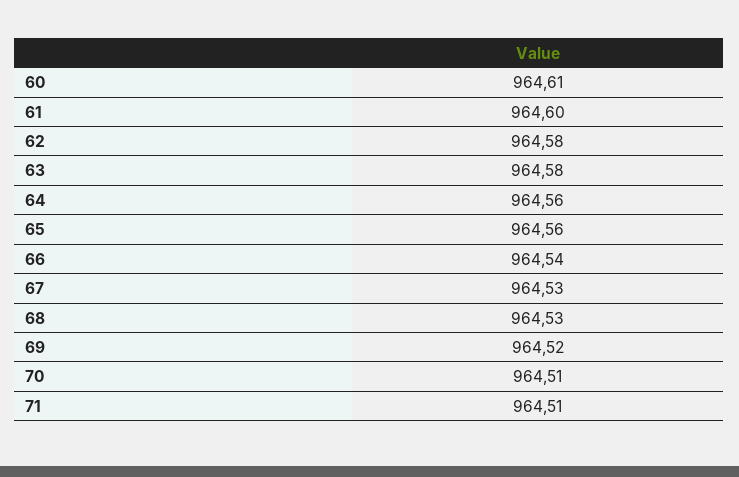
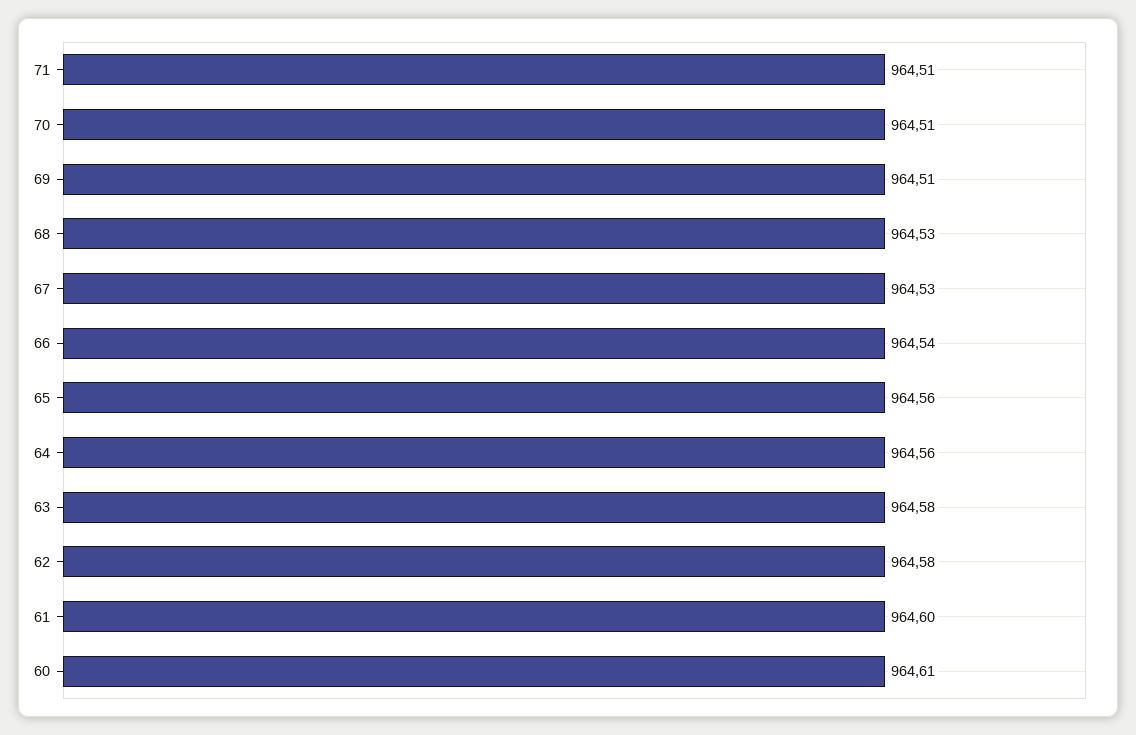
  {
    "60": 964.61,
    "61": 964.6,
    "62": 964.58,
    "63": 964.58,
    "64": 964.56,
    "65": 964.56,
    "66": 964.54,
    "67": 964.53,
    "68": 964.53,
-   "69": 964.52,
+   "69": 964.51,
    "70": 964.51,
    "71": 964.51
  }

